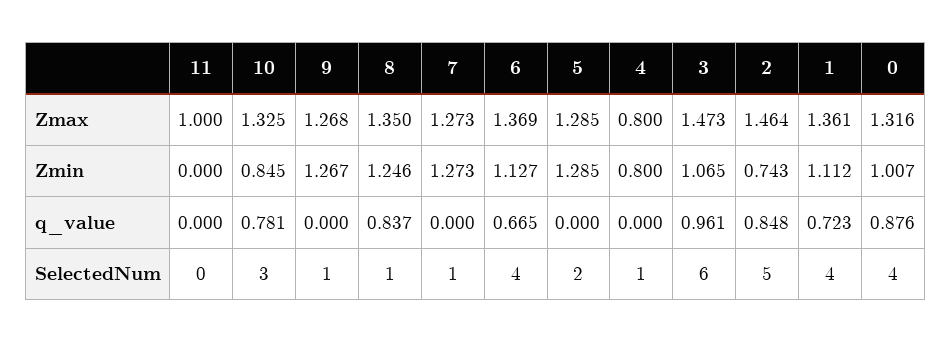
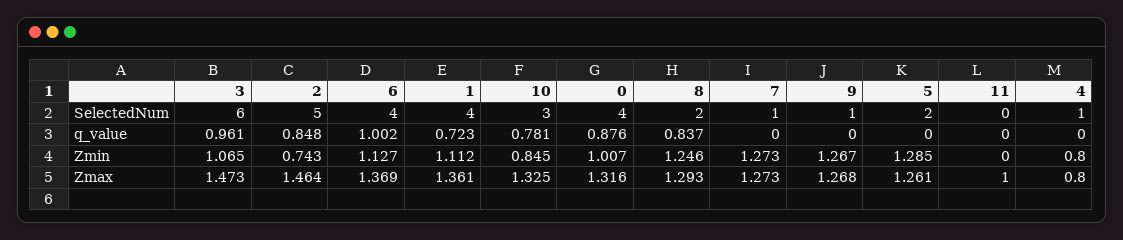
  {
    "11": {
      "Zmax": 1,
      "Zmin": 0,
      "q_value": 0,
      "SelectedNum": 0
    },
    "10": {
      "Zmax": 1.325,
      "Zmin": 0.845,
      "q_value": 0.781,
      "SelectedNum": 3
    },
    "9": {
      "Zmax": 1.268,
      "Zmin": 1.267,
      "q_value": 0,
      "SelectedNum": 1
    },
    "8": {
-     "Zmax": 1.35,
+     "Zmax": 1.293,
      "Zmin": 1.246,
      "q_value": 0.837,
-     "SelectedNum": 1
+     "SelectedNum": 2
    },
    "7": {
      "Zmax": 1.273,
      "Zmin": 1.273,
      "q_value": 0,
      "SelectedNum": 1
    },
    "6": {
      "Zmax": 1.369,
      "Zmin": 1.127,
-     "q_value": 0.665,
+     "q_value": 1.002,
      "SelectedNum": 4
    },
    "5": {
-     "Zmax": 1.285,
+     "Zmax": 1.261,
      "Zmin": 1.285,
      "q_value": 0,
      "SelectedNum": 2
    },
    "4": {
      "Zmax": 0.8,
      "Zmin": 0.8,
      "q_value": 0,
      "SelectedNum": 1
    },
    "3": {
      "Zmax": 1.473,
      "Zmin": 1.065,
      "q_value": 0.961,
      "SelectedNum": 6
    },
    "2": {
      "Zmax": 1.464,
      "Zmin": 0.743,
      "q_value": 0.848,
      "SelectedNum": 5
    },
    "1": {
      "Zmax": 1.361,
      "Zmin": 1.112,
      "q_value": 0.723,
      "SelectedNum": 4
    },
    "0": {
      "Zmax": 1.316,
      "Zmin": 1.007,
      "q_value": 0.876,
      "SelectedNum": 4
    }
  }

